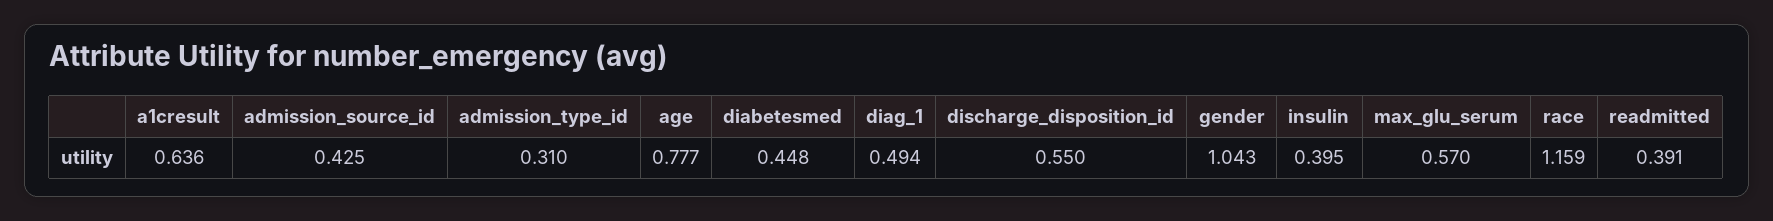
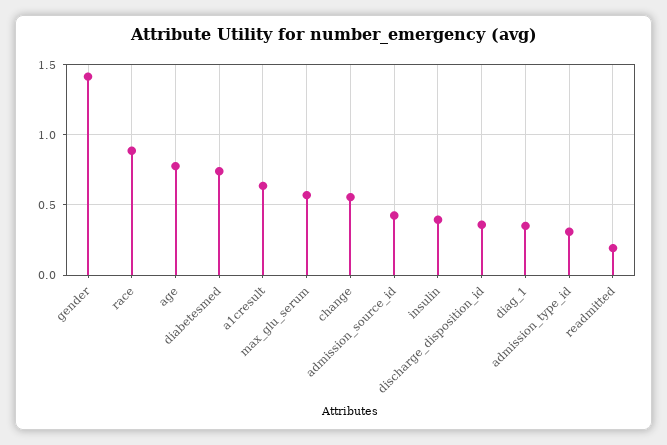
  {
    "a1cresult": 0.636,
    "admission_source_id": 0.425,
    "admission_type_id": 0.31,
    "age": 0.777,
-   "diabetesmed": 0.448,
+   "diabetesmed": 0.75,
-   "diag_1": 0.494,
+   "diag_1": 0.35,
-   "discharge_disposition_id": 0.55,
+   "discharge_disposition_id": 0.35,
-   "gender": 1.043,
+   "gender": 1.4,
    "insulin": 0.395,
    "max_glu_serum": 0.57,
-   "race": 1.159,
+   "race": 0.9,
-   "readmitted": 0.391
+   "readmitted": 0.2,
+   "change": 0.55
  }

